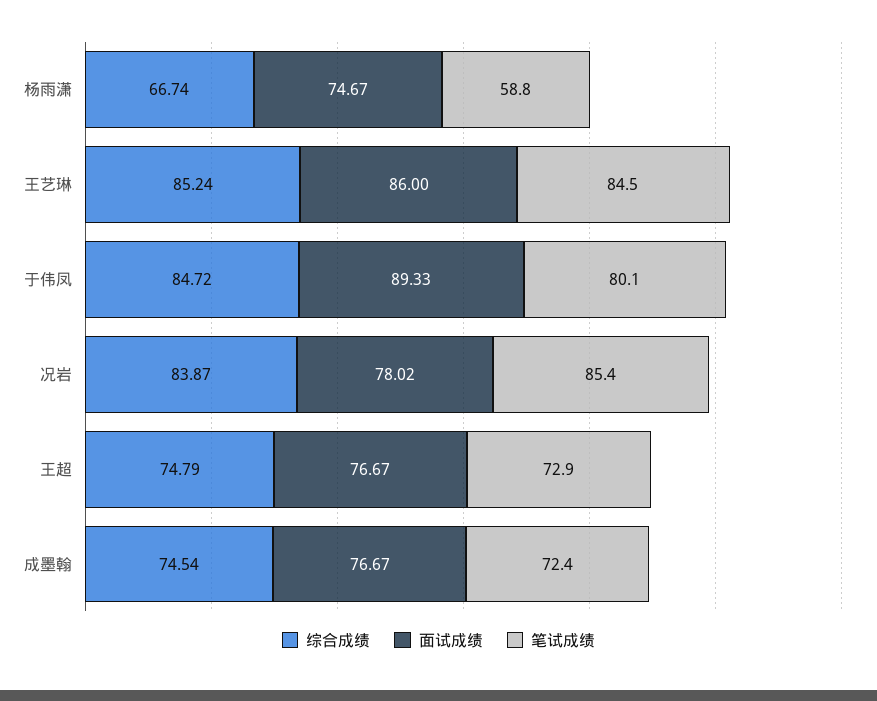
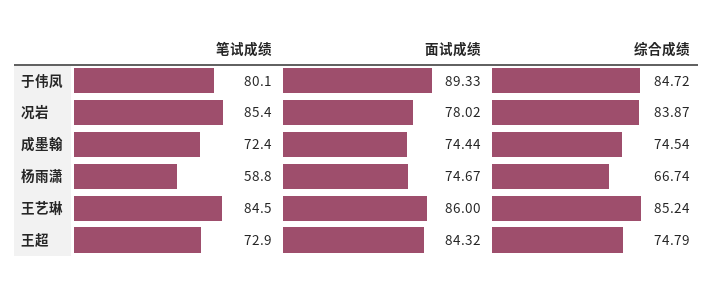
  {
    "综合成绩": {
      "杨雨潇": 66.74,
      "王艺琳": 85.24,
      "于伟凤": 84.72,
      "况岩": 83.87,
      "王超": 74.79,
      "成墨翰": 74.54
    },
    "面试成绩": {
      "杨雨潇": 74.67,
      "王艺琳": 86,
      "于伟凤": 89.33,
      "况岩": 78.02,
-     "王超": 76.67,
+     "王超": 84.32,
-     "成墨翰": 76.67
+     "成墨翰": 74.44
    },
    "笔试成绩": {
      "杨雨潇": 58.8,
      "王艺琳": 84.5,
      "于伟凤": 80.1,
      "况岩": 85.4,
      "王超": 72.9,
      "成墨翰": 72.4
    }
  }

